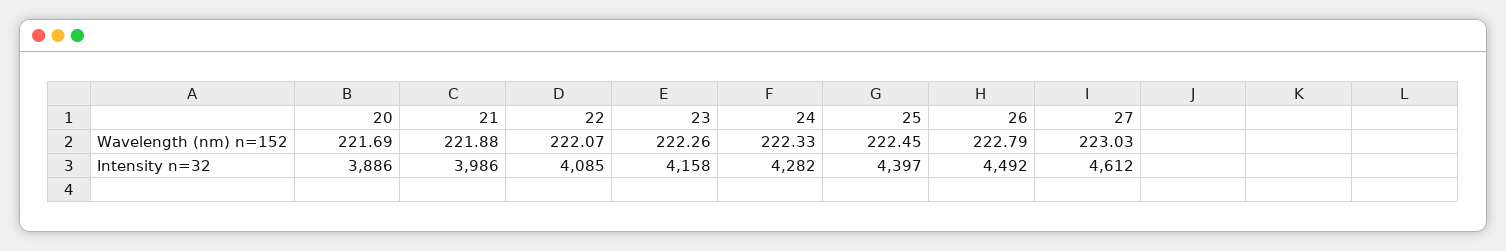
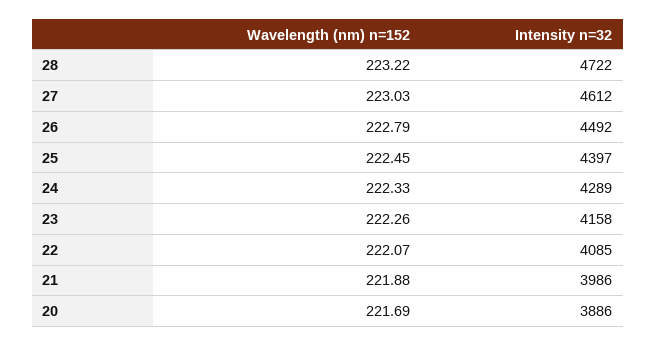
  {
    "20": {
      "Wavelength (nm) n=152": 221.69,
      "Intensity n=32": 3886
    },
    "21": {
      "Wavelength (nm) n=152": 221.88,
      "Intensity n=32": 3986
    },
    "22": {
      "Wavelength (nm) n=152": 222.07,
      "Intensity n=32": 4085
    },
    "23": {
      "Wavelength (nm) n=152": 222.26,
      "Intensity n=32": 4158
    },
    "24": {
      "Wavelength (nm) n=152": 222.33,
-     "Intensity n=32": 4282
+     "Intensity n=32": 4289
    },
    "25": {
      "Wavelength (nm) n=152": 222.45,
      "Intensity n=32": 4397
    },
    "26": {
      "Wavelength (nm) n=152": 222.79,
      "Intensity n=32": 4492
    },
    "27": {
      "Wavelength (nm) n=152": 223.03,
      "Intensity n=32": 4612
-   }
+   },
+   "28": {
+     "Wavelength (nm) n=152": 223.22,
+     "Intensity n=32": 4722
+   }
  }

